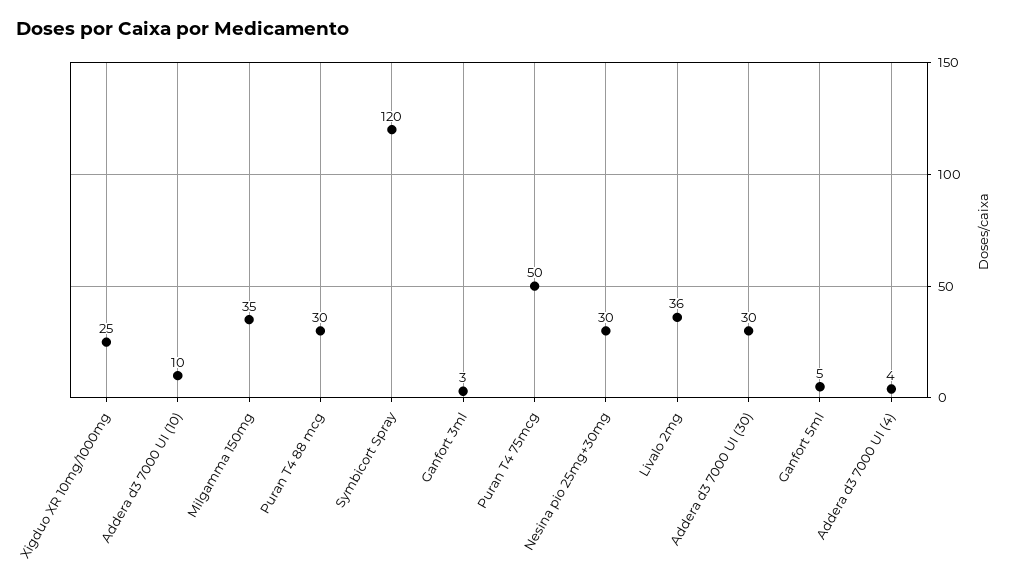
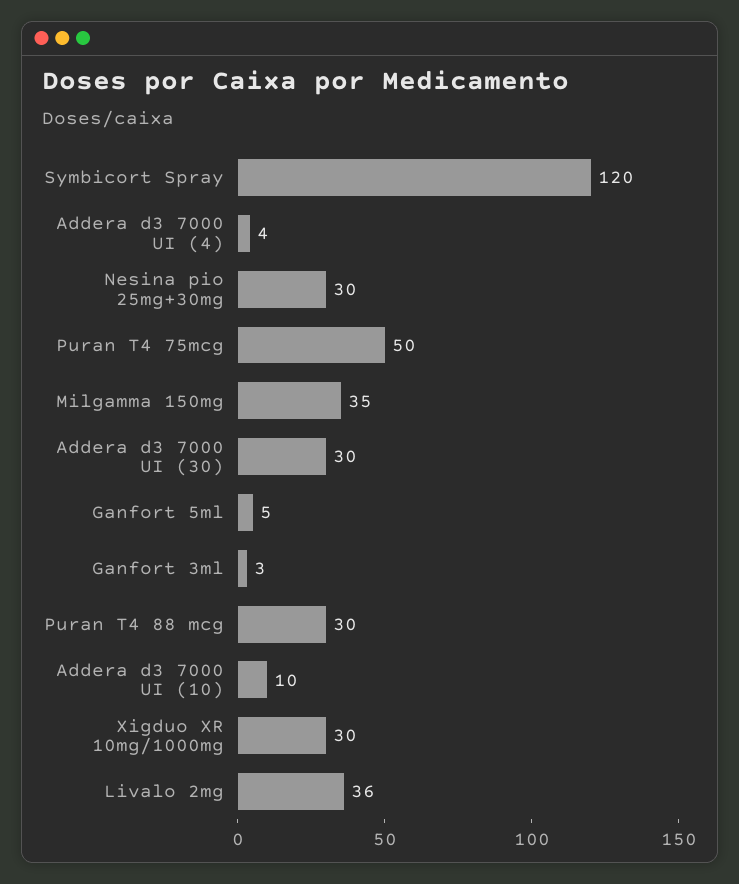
  {
-   "Xigduo XR 10mg/1000mg": 25,
+   "Xigduo XR 10mg/1000mg": 30,
    "Addera d3 7000 UI (10)": 10,
    "Milgamma 150mg": 35,
    "Puran T4 88 mcg": 30,
    "Symbicort Spray": 120,
    "Ganfort 3ml": 3,
    "Puran T4 75mcg": 50,
    "Nesina pio 25mg+30mg": 30,
    "Livalo 2mg": 36,
    "Addera d3 7000 UI (30)": 30,
    "Ganfort 5ml": 5,
    "Addera d3 7000 UI (4)": 4
  }

